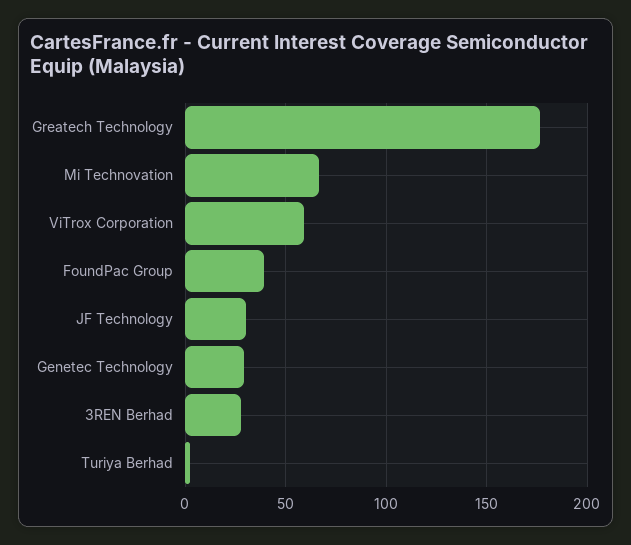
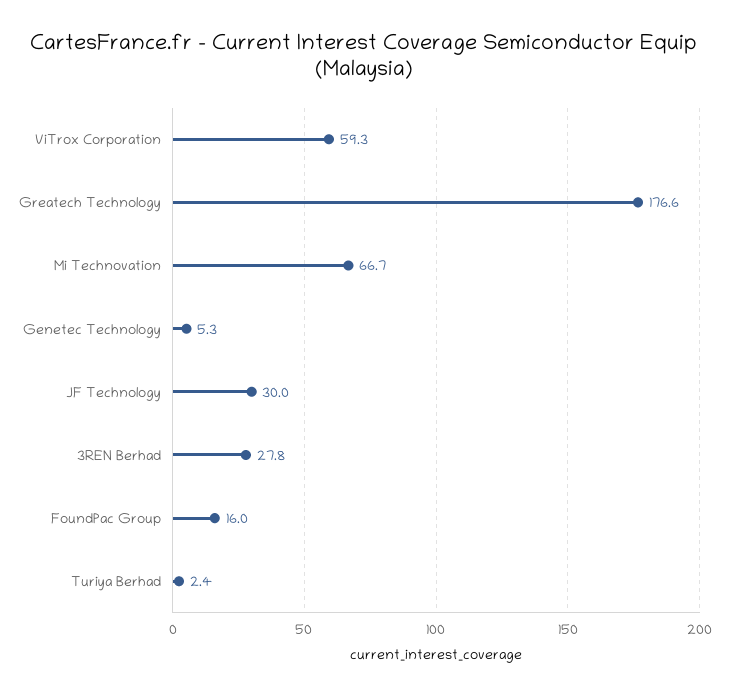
  {
    "Greatech Technology": 176.6,
    "Mi Technovation": 66.7,
    "ViTrox Corporation": 59.3,
-   "FoundPac Group": 40,
+   "FoundPac Group": 16,
    "JF Technology": 30,
-   "Genetec Technology": 30,
+   "Genetec Technology": 5.3,
    "3REN Berhad": 27.8,
    "Turiya Berhad": 2.4
  }

